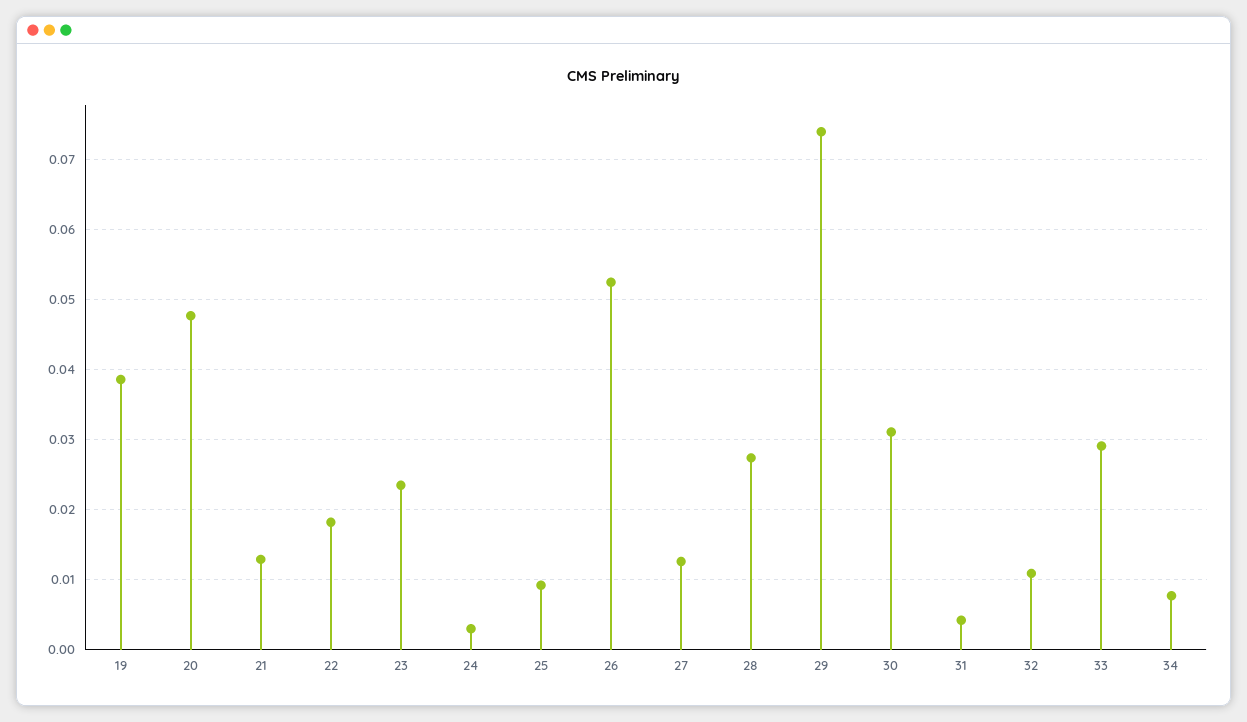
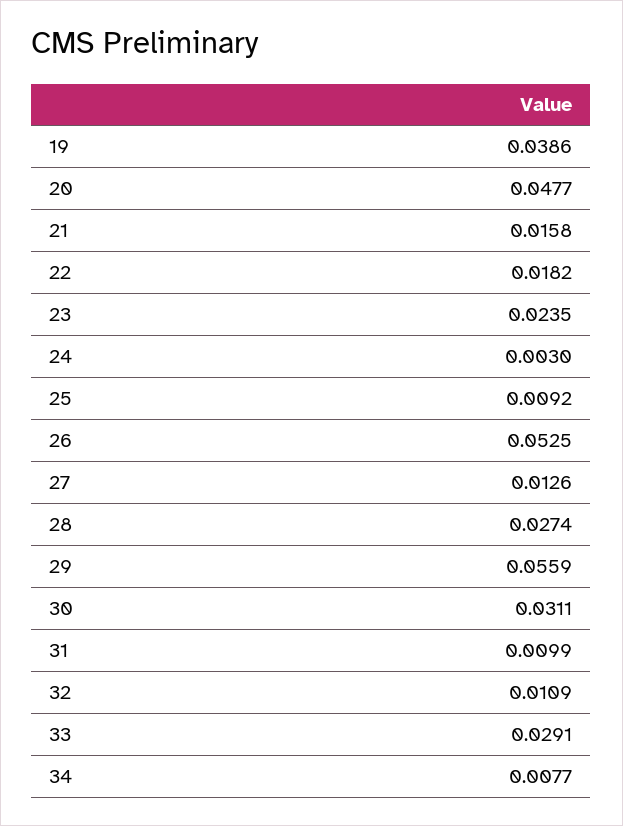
  {
    "19": 0.0386,
    "20": 0.0477,
-   "21": 0.013,
+   "21": 0.0158,
    "22": 0.0182,
    "23": 0.0235,
    "24": 0.003,
    "25": 0.0092,
    "26": 0.0525,
    "27": 0.0126,
    "28": 0.0274,
-   "29": 0.074,
+   "29": 0.0559,
    "30": 0.0311,
-   "31": 0.004,
+   "31": 0.0099,
    "32": 0.0109,
    "33": 0.0291,
    "34": 0.0077
  }

